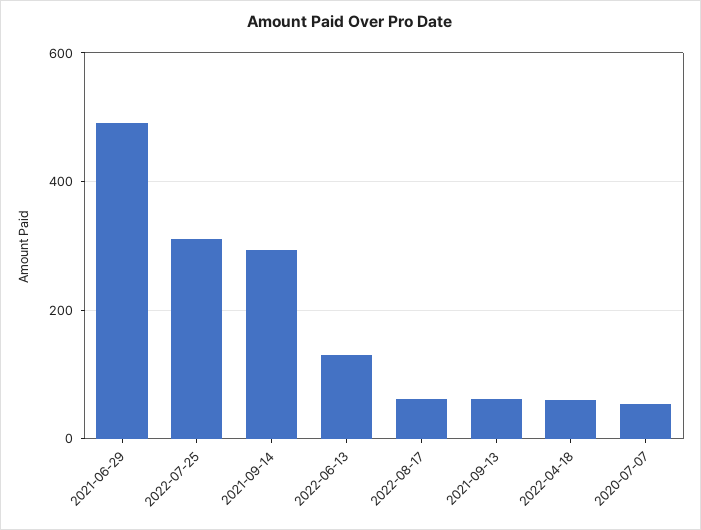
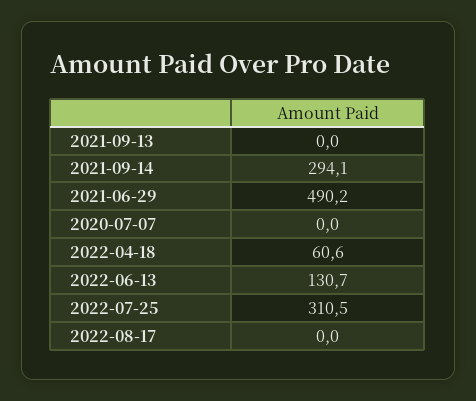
  {
    "2021-06-29": 490.2,
    "2022-07-25": 310.5,
    "2021-09-14": 294.1,
    "2022-06-13": 130.7,
-   "2022-08-17": 60,
+   "2022-08-17": 0,
-   "2021-09-13": 60,
+   "2021-09-13": 0,
    "2022-04-18": 60.6,
-   "2020-07-07": 60
+   "2020-07-07": 0
  }

